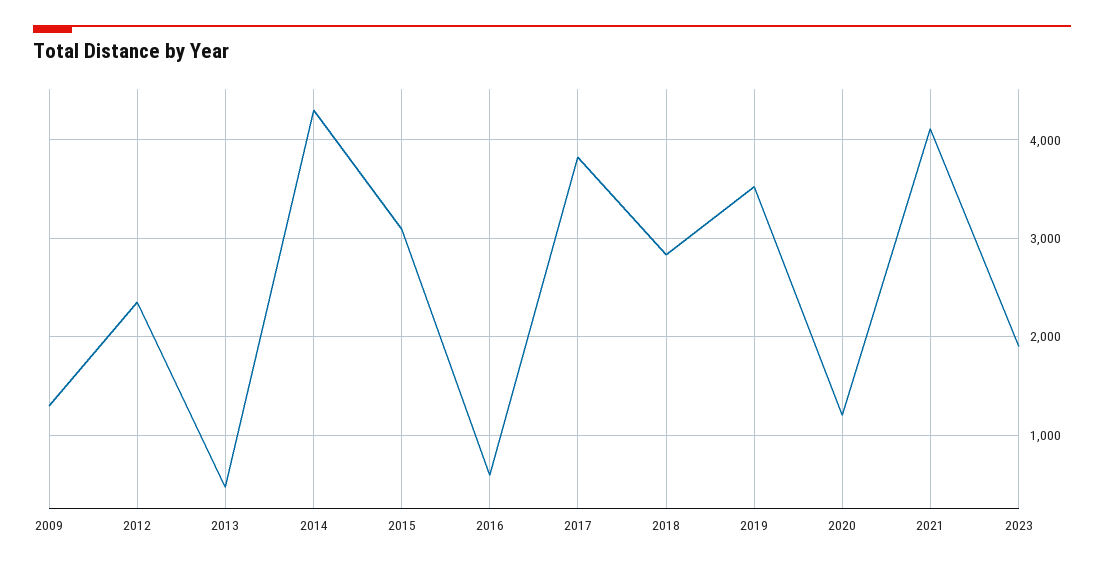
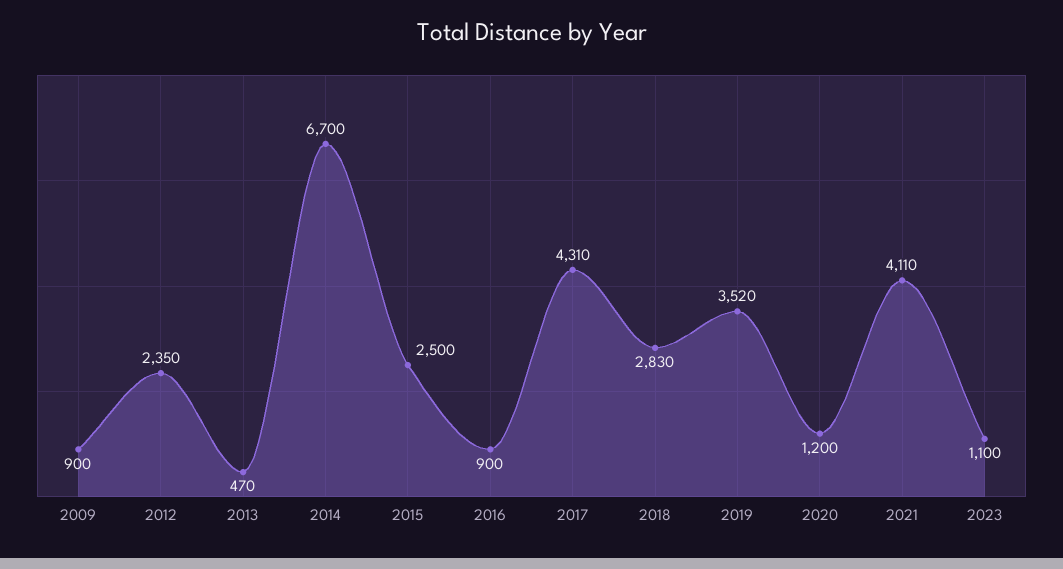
  {
-   "2009": 1300,
+   "2009": 900,
    "2012": 2350,
    "2013": 470,
-   "2014": 4300,
+   "2014": 6700,
-   "2015": 3100,
+   "2015": 2500,
-   "2016": 600,
+   "2016": 900,
-   "2017": 3800,
+   "2017": 4310,
    "2018": 2830,
    "2019": 3520,
    "2020": 1200,
    "2021": 4110,
-   "2023": 1900
+   "2023": 1100
  }

